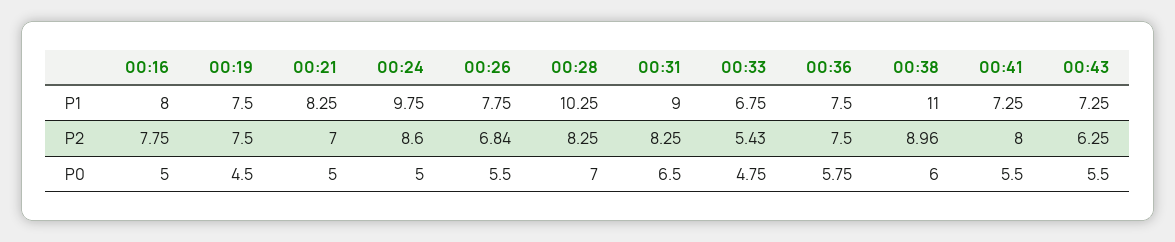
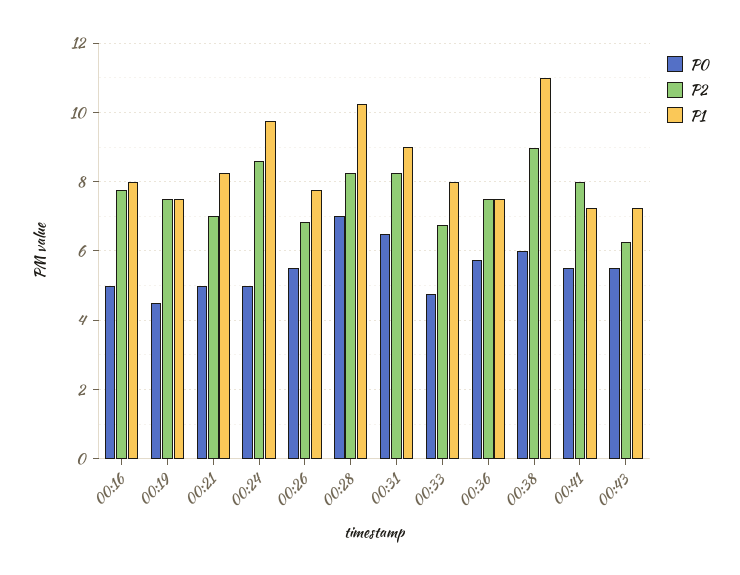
  {
    "P1": {
      "00:16": 8,
      "00:19": 7.5,
      "00:21": 8.25,
      "00:24": 9.75,
      "00:26": 7.75,
      "00:28": 10.25,
      "00:31": 9,
-     "00:33": 6.75,
+     "00:33": 8,
      "00:36": 7.5,
      "00:38": 11,
      "00:41": 7.25,
      "00:43": 7.25
    },
    "P2": {
      "00:16": 7.75,
      "00:19": 7.5,
      "00:21": 7,
      "00:24": 8.6,
      "00:26": 6.84,
      "00:28": 8.25,
      "00:31": 8.25,
-     "00:33": 5.43,
+     "00:33": 6.8,
      "00:36": 7.5,
      "00:38": 8.96,
      "00:41": 8,
      "00:43": 6.25
    },
    "P0": {
      "00:16": 5,
      "00:19": 4.5,
      "00:21": 5,
      "00:24": 5,
      "00:26": 5.5,
      "00:28": 7,
      "00:31": 6.5,
      "00:33": 4.75,
      "00:36": 5.75,
      "00:38": 6,
      "00:41": 5.5,
      "00:43": 5.5
    }
  }

